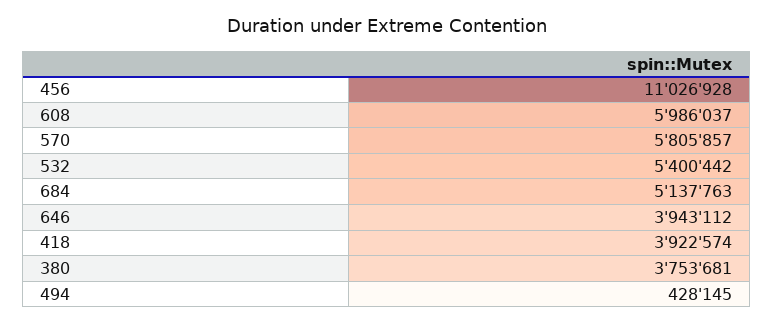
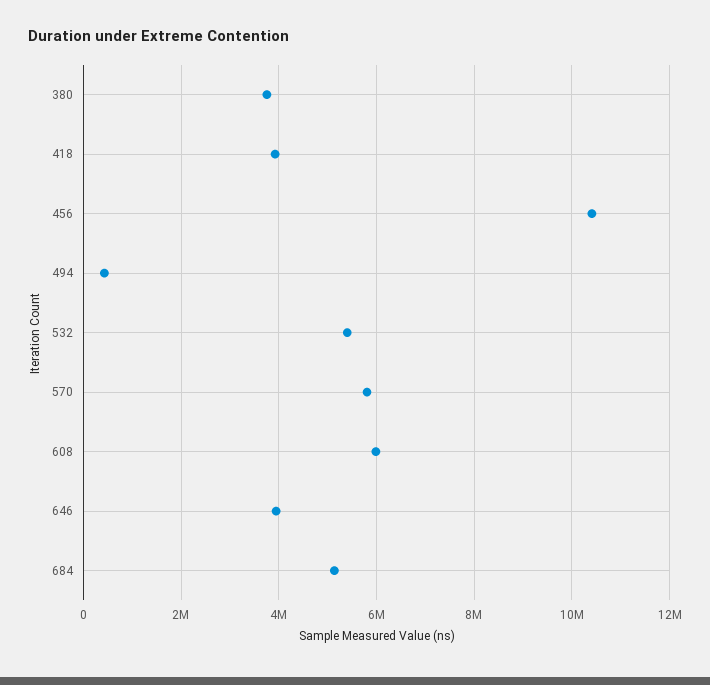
  {
-   "456": 11026928,
+   "456": 10400000,
    "608": 5986037,
    "570": 5805857,
    "532": 5400442,
    "684": 5137763,
    "646": 3943112,
    "418": 3922574,
    "380": 3753681,
    "494": 428145
  }

